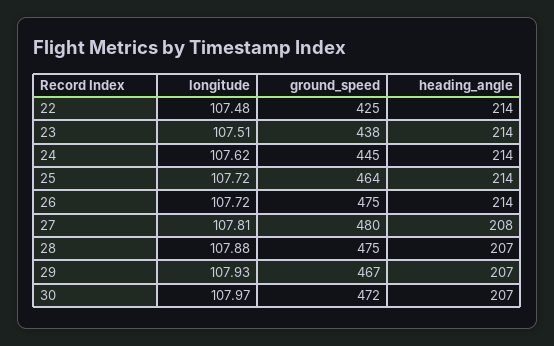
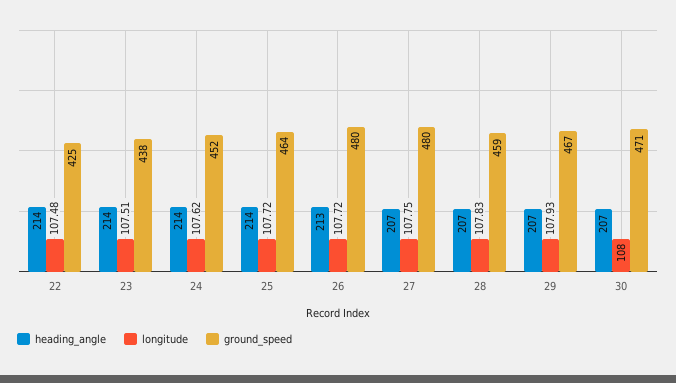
  {
    "longitude": {
      "22": 107.48,
      "23": 107.51,
      "24": 107.62,
      "25": 107.72,
      "26": 107.72,
-     "27": 107.81,
+     "27": 107.75,
-     "28": 107.88,
+     "28": 107.83,
      "29": 107.93,
-     "30": 107.97
+     "30": 108
    },
    "ground_speed": {
      "22": 425,
      "23": 438,
-     "24": 445,
+     "24": 452,
      "25": 464,
-     "26": 475,
+     "26": 480,
      "27": 480,
-     "28": 475,
+     "28": 459,
      "29": 467,
-     "30": 472
+     "30": 471
    },
    "heading_angle": {
      "22": 214,
      "23": 214,
      "24": 214,
      "25": 214,
-     "26": 214,
+     "26": 213,
-     "27": 208,
+     "27": 207,
      "28": 207,
      "29": 207,
      "30": 207
    }
  }

